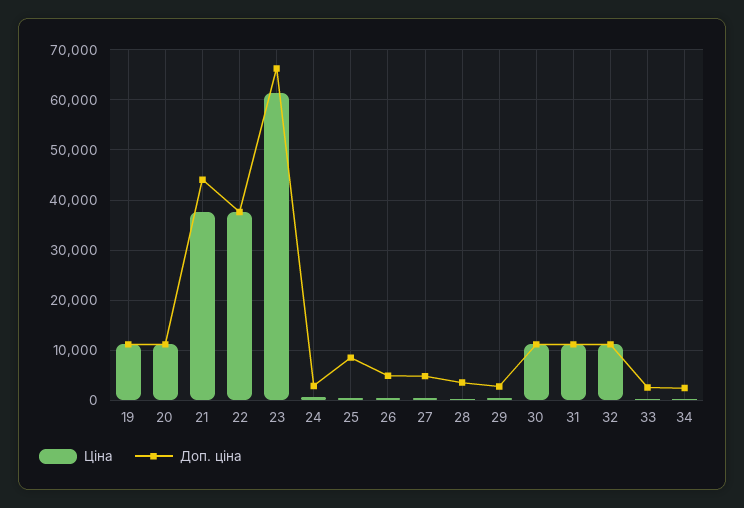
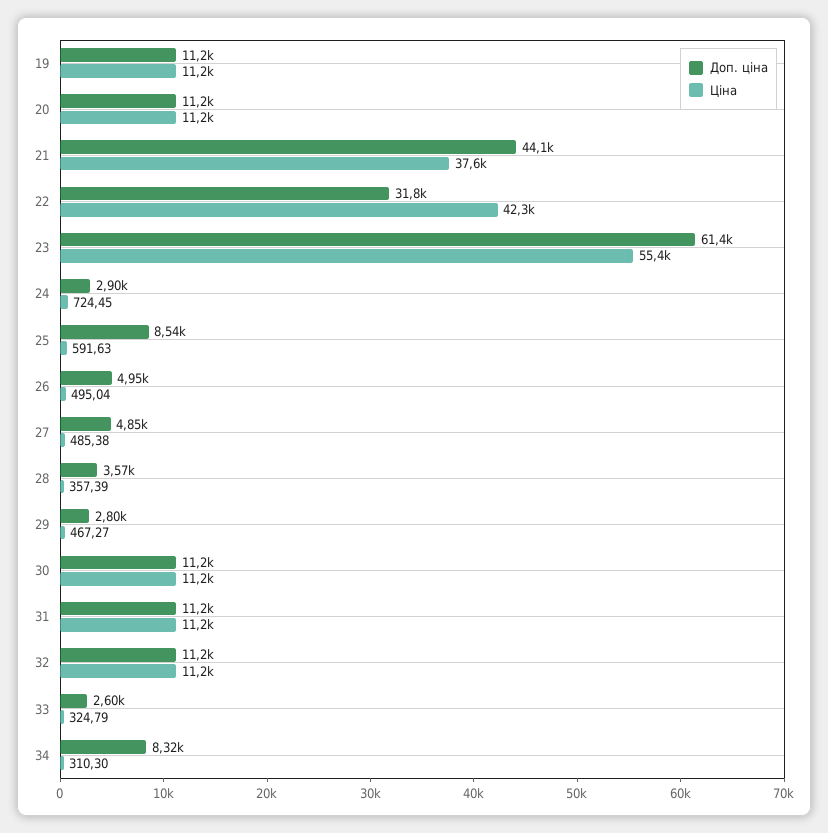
  {
    "Ціна": {
      "19": 11200,
      "20": 11200,
      "21": 37600,
-     "22": 38000,
+     "22": 42300,
-     "23": 62000,
+     "23": 55400,
      "24": 724.45,
      "25": 591.63,
      "26": 495.04,
      "27": 485.38,
      "28": 357.39,
      "29": 467.27,
      "30": 11200,
      "31": 11200,
      "32": 11200,
      "33": 324.79,
      "34": 310.3
    },
    "Доп. ціна": {
      "19": 11200,
      "20": 11200,
      "21": 44100,
-     "22": 38000,
+     "22": 31800,
-     "23": 66000,
+     "23": 61400,
      "24": 2900,
      "25": 8540,
      "26": 4950,
      "27": 4850,
      "28": 3570,
      "29": 2800,
      "30": 11200,
      "31": 11200,
      "32": 11200,
      "33": 2600,
-     "34": 2000
+     "34": 8320
    }
  }

